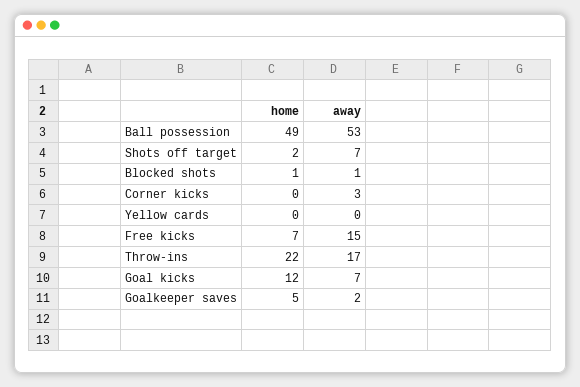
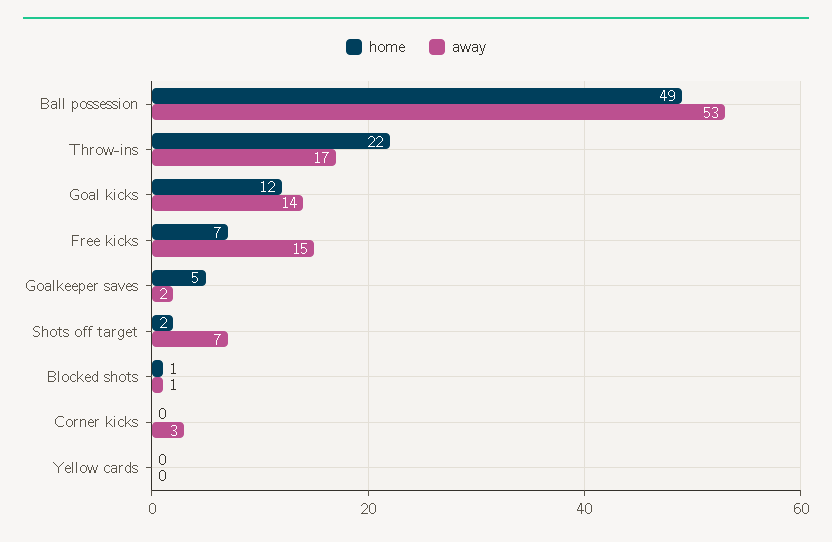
  {
    "home": {
      "Ball possession": 49,
      "Shots off target": 2,
      "Blocked shots": 1,
      "Corner kicks": 0,
      "Yellow cards": 0,
      "Free kicks": 7,
      "Throw-ins": 22,
      "Goal kicks": 12,
      "Goalkeeper saves": 5
    },
    "away": {
      "Ball possession": 53,
      "Shots off target": 7,
      "Blocked shots": 1,
      "Corner kicks": 3,
      "Yellow cards": 0,
      "Free kicks": 15,
      "Throw-ins": 17,
-     "Goal kicks": 7,
+     "Goal kicks": 14,
      "Goalkeeper saves": 2
    }
  }

